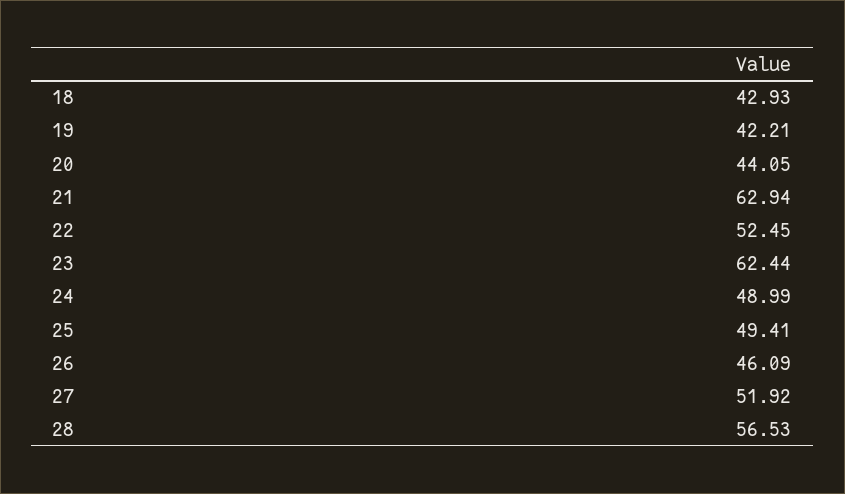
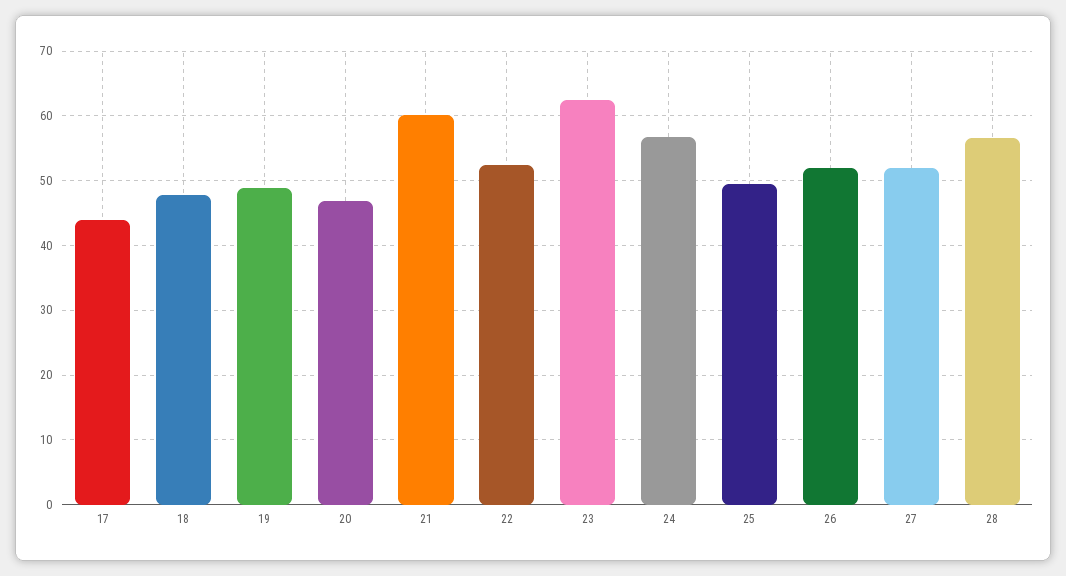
  {
-   "18": 42.93,
+   "18": 48,
-   "19": 42.21,
+   "19": 49,
-   "20": 44.05,
+   "20": 47,
-   "21": 62.94,
+   "21": 60,
    "22": 52.45,
    "23": 62.44,
-   "24": 48.99,
+   "24": 57,
    "25": 49.41,
-   "26": 46.09,
+   "26": 52,
    "27": 51.92,
-   "28": 56.53
+   "28": 56.53,
+   "17": 44
  }

